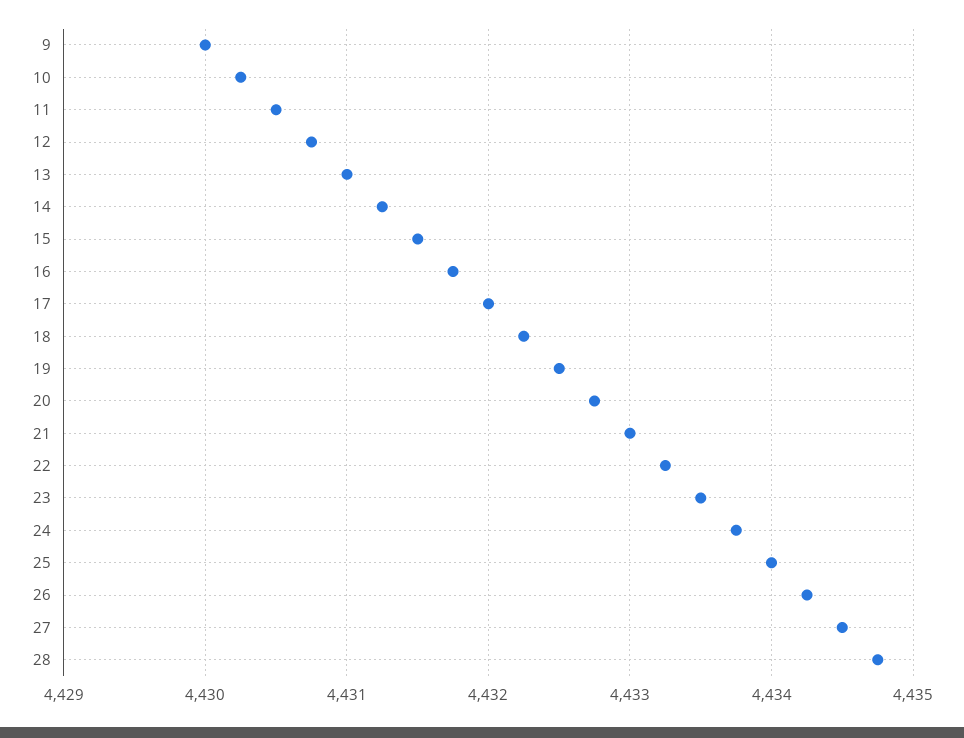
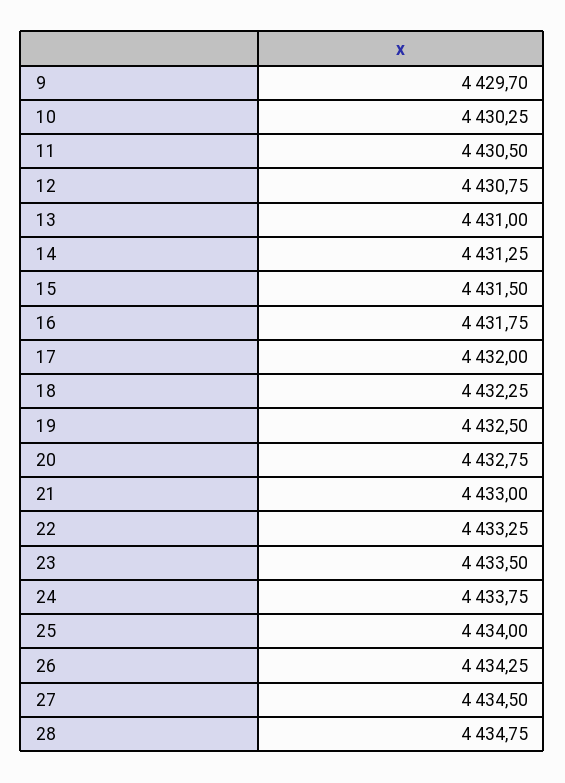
  {
-   "9": 4430,
+   "9": 4429.7,
    "10": 4430.25,
    "11": 4430.5,
    "12": 4430.75,
    "13": 4431,
    "14": 4431.25,
    "15": 4431.5,
    "16": 4431.75,
    "17": 4432,
    "18": 4432.25,
    "19": 4432.5,
    "20": 4432.75,
    "21": 4433,
    "22": 4433.25,
    "23": 4433.5,
    "24": 4433.75,
    "25": 4434,
    "26": 4434.25,
    "27": 4434.5,
    "28": 4434.75
  }

